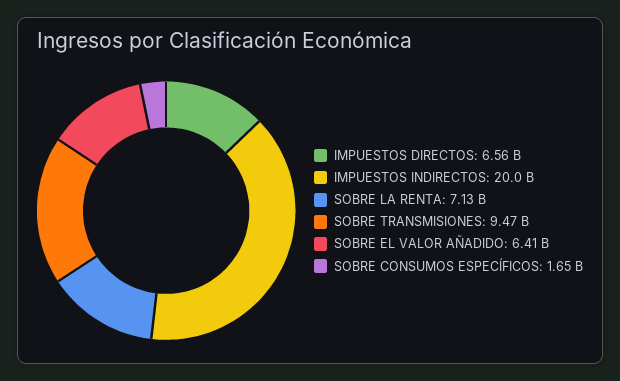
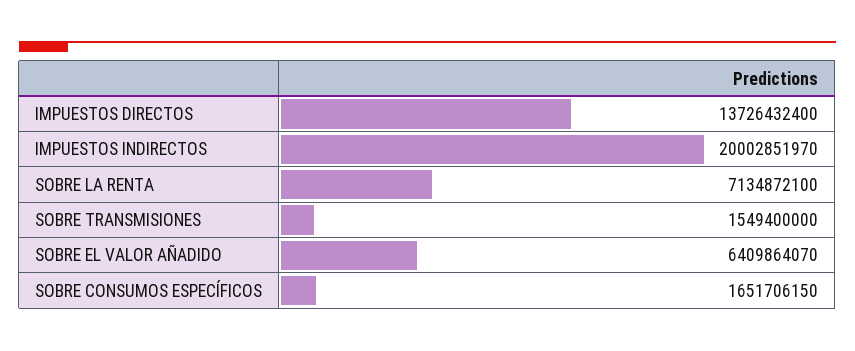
  {
-   "IMPUESTOS DIRECTOS": 6560000000,
+   "IMPUESTOS DIRECTOS": 13726432400,
    "IMPUESTOS INDIRECTOS": 20002851970,
    "SOBRE LA RENTA": 7134872100,
-   "SOBRE TRANSMISIONES": 9470000000,
+   "SOBRE TRANSMISIONES": 1549400000,
    "SOBRE EL VALOR AÑADIDO": 6409864070,
    "SOBRE CONSUMOS ESPECÍFICOS": 1651706150
  }

